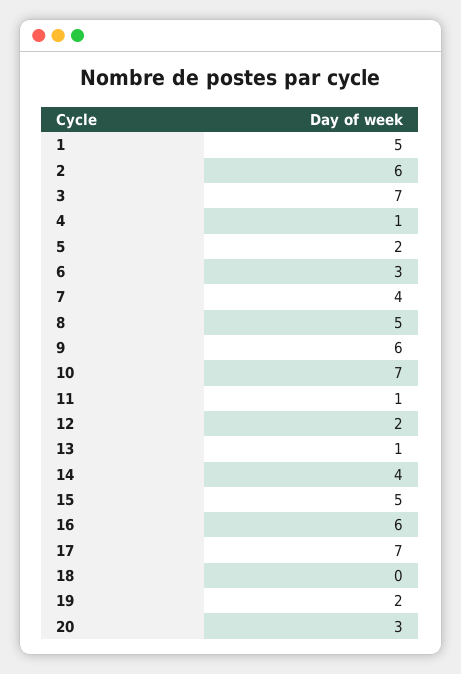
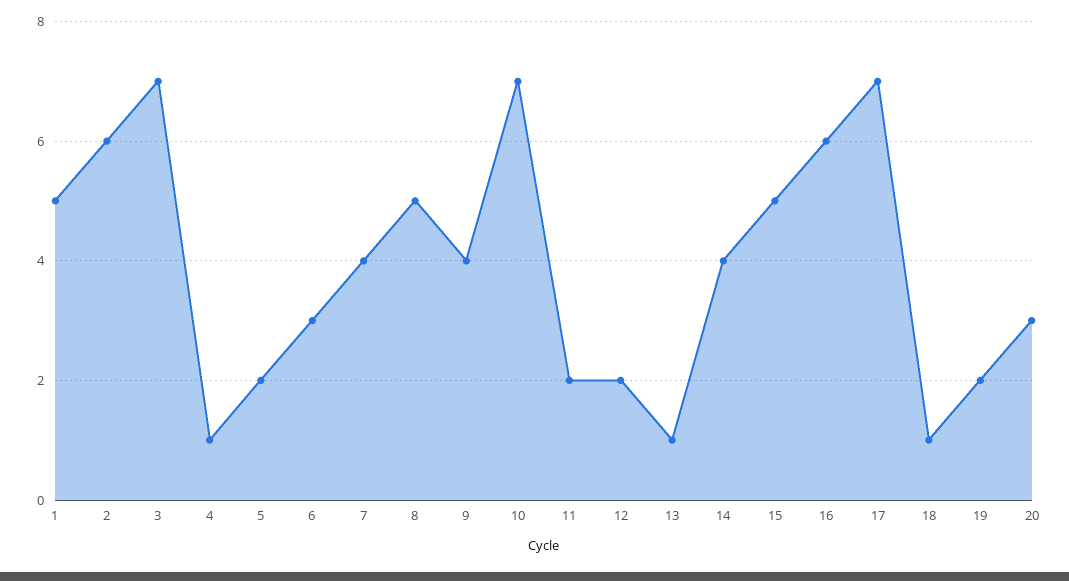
  {
    "1": 5,
    "2": 6,
    "3": 7,
    "4": 1,
    "5": 2,
    "6": 3,
    "7": 4,
    "8": 5,
-   "9": 6,
+   "9": 4,
    "10": 7,
-   "11": 1,
+   "11": 2,
    "12": 2,
    "13": 1,
    "14": 4,
    "15": 5,
    "16": 6,
    "17": 7,
-   "18": 0,
+   "18": 1,
    "19": 2,
    "20": 3
  }

